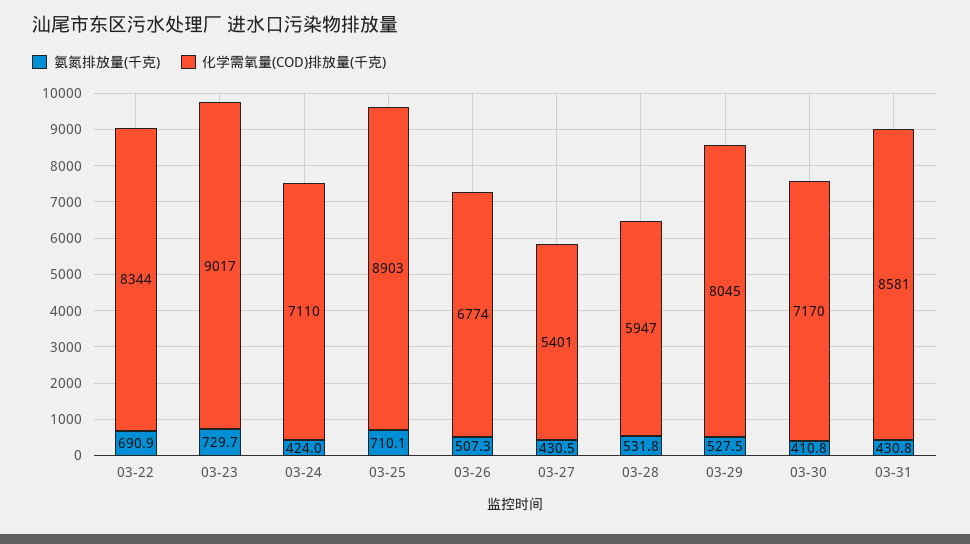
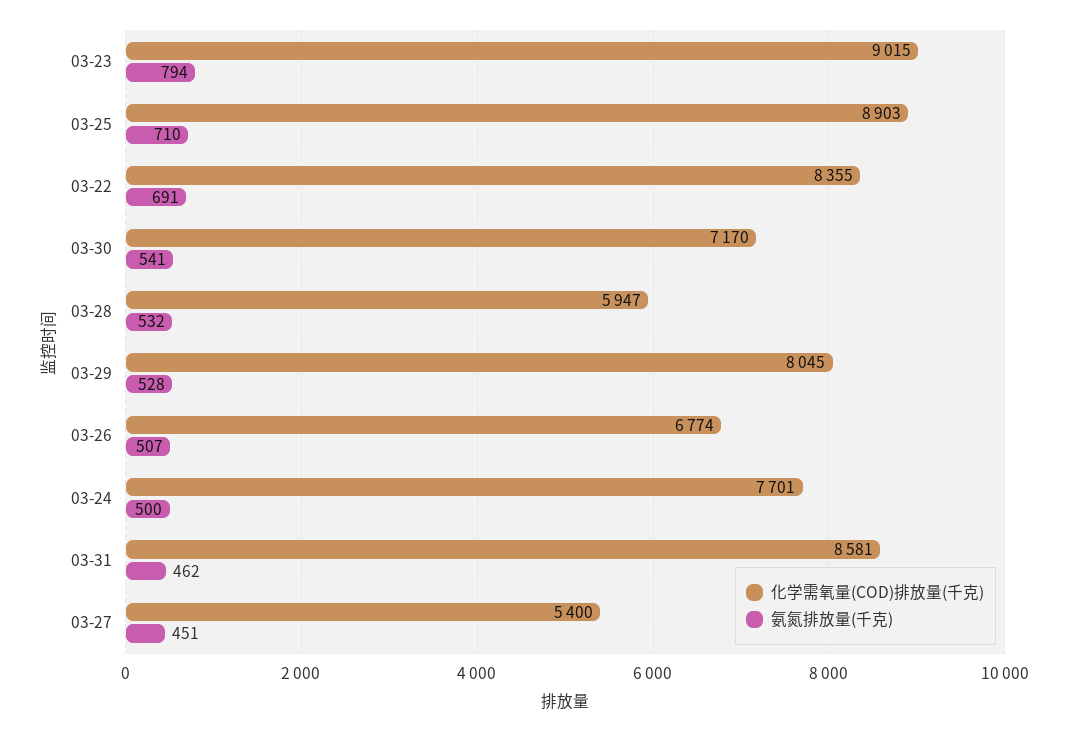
  {
    "氨氮排放量(千克)": {
      "03-22": 690.9,
-     "03-23": 729.7,
+     "03-23": 794,
-     "03-24": 424,
+     "03-24": 500,
      "03-25": 710.1,
      "03-26": 507.3,
-     "03-27": 430.5,
+     "03-27": 451,
      "03-28": 531.8,
      "03-29": 527.5,
-     "03-30": 410.8,
+     "03-30": 541,
-     "03-31": 430.8
+     "03-31": 462
    },
    "化学需氧量(COD)排放量(千克)": {
-     "03-22": 8344,
+     "03-22": 8355,
-     "03-23": 9017,
+     "03-23": 9015,
-     "03-24": 7110,
+     "03-24": 7701,
      "03-25": 8903,
      "03-26": 6774,
-     "03-27": 5401,
+     "03-27": 5400,
      "03-28": 5947,
      "03-29": 8045,
      "03-30": 7170,
      "03-31": 8581
    }
  }

